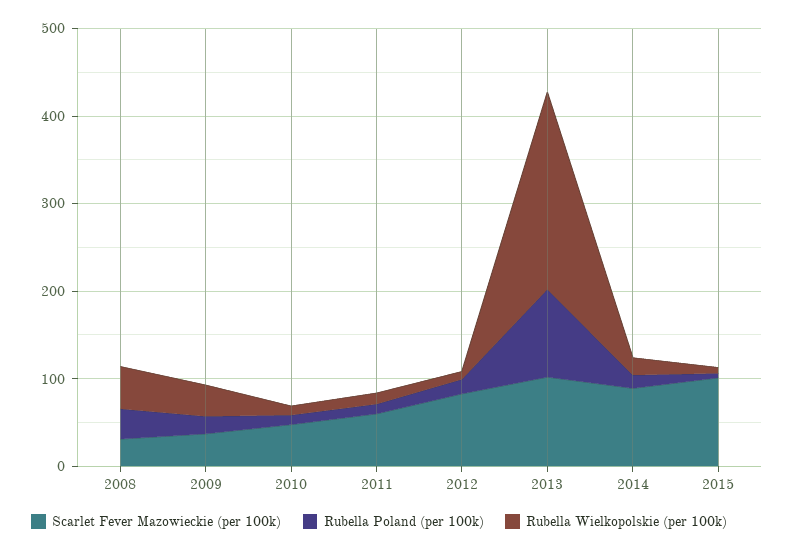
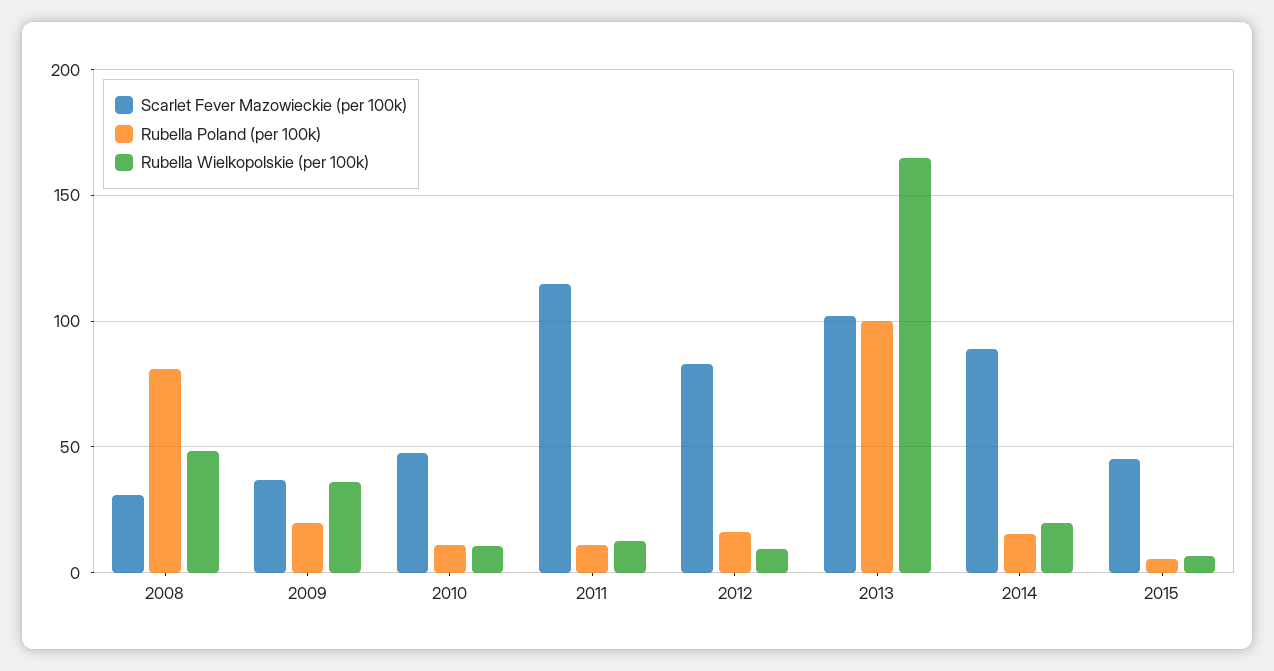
  {
    "Scarlet Fever Mazowieckie (per 100k)": {
      "2008": 30,
      "2009": 35,
      "2010": 50,
-     "2011": 60,
+     "2011": 115,
      "2012": 85,
      "2013": 100,
      "2014": 90,
-     "2015": 100
+     "2015": 45
    },
    "Rubella Poland (per 100k)": {
-     "2008": 40,
+     "2008": 80,
      "2009": 20,
      "2010": 10,
      "2011": 10,
      "2012": 15,
      "2013": 100,
      "2014": 15,
      "2015": 5
    },
    "Rubella Wielkopolskie (per 100k)": {
      "2008": 50,
      "2009": 35,
      "2010": 10,
      "2011": 15,
      "2012": 10,
-     "2013": 220,
+     "2013": 165,
      "2014": 20,
      "2015": 5
    }
  }

